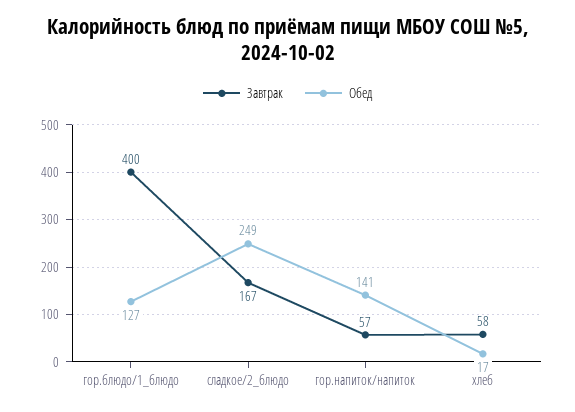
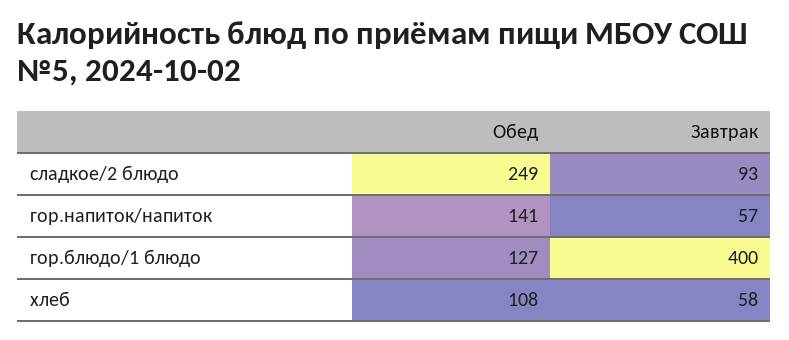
  {
    "Завтрак": {
      "гор.блюдо/1_блюдо": 400,
-     "сладкое/2_блюдо": 167,
+     "сладкое/2_блюдо": 93,
      "гор.напиток/напиток": 57,
      "хлеб": 58
    },
    "Обед": {
      "гор.блюдо/1_блюдо": 127,
      "сладкое/2_блюдо": 249,
      "гор.напиток/напиток": 141,
-     "хлеб": 17
+     "хлеб": 108
    }
  }

